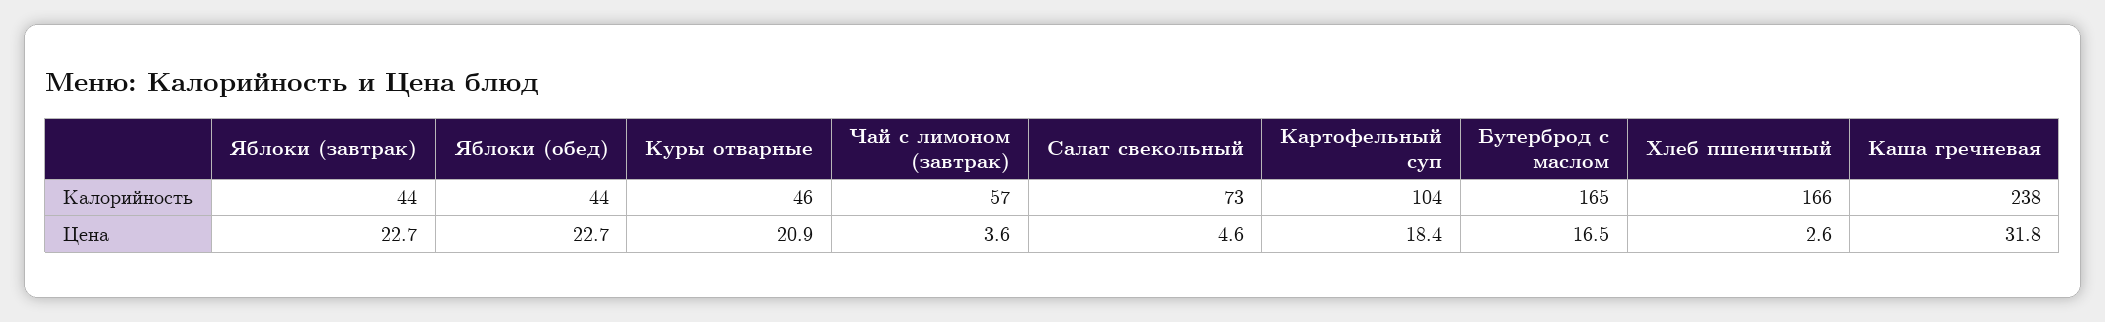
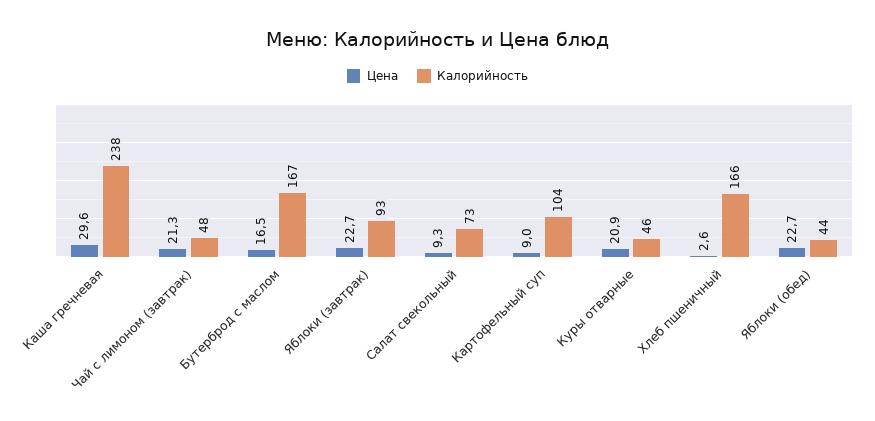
  {
    "Калорийность": {
-     "Яблоки (завтрак)": 44,
+     "Яблоки (завтрак)": 93,
      "Яблоки (обед)": 44,
      "Куры отварные": 46,
-     "Чай с лимоном (завтрак)": 57,
+     "Чай с лимоном (завтрак)": 48,
      "Салат свекольный": 73,
      "Картофельный суп": 104,
-     "Бутерброд с маслом": 165,
+     "Бутерброд с маслом": 167,
      "Хлеб пшеничный": 166,
      "Каша гречневая": 238
    },
    "Цена": {
      "Яблоки (завтрак)": 22.7,
      "Яблоки (обед)": 22.7,
      "Куры отварные": 20.9,
-     "Чай с лимоном (завтрак)": 3.6,
+     "Чай с лимоном (завтрак)": 21.3,
-     "Салат свекольный": 4.6,
+     "Салат свекольный": 9.3,
-     "Картофельный суп": 18.4,
+     "Картофельный суп": 9,
      "Бутерброд с маслом": 16.5,
      "Хлеб пшеничный": 2.6,
-     "Каша гречневая": 31.8
+     "Каша гречневая": 29.6
    }
  }

